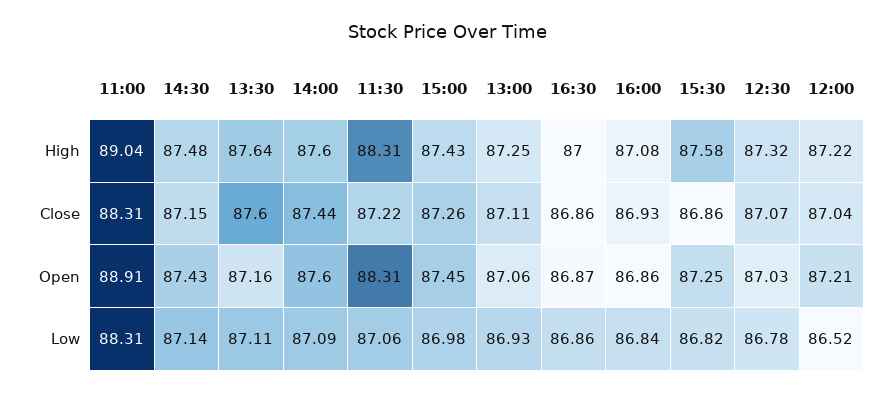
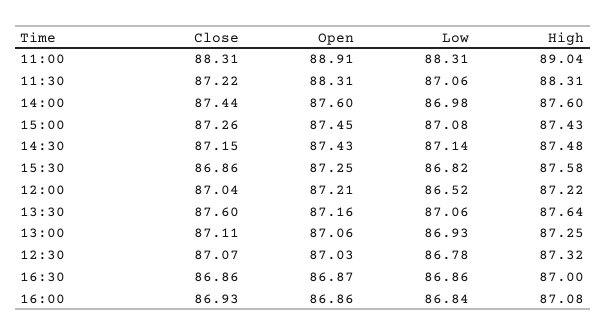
  {
    "11:00": {
      "High": 89.04,
      "Close": 88.31,
      "Open": 88.91,
      "Low": 88.31
    },
    "14:30": {
      "High": 87.48,
      "Close": 87.15,
      "Open": 87.43,
      "Low": 87.14
    },
    "13:30": {
      "High": 87.64,
      "Close": 87.6,
      "Open": 87.16,
-     "Low": 87.11
+     "Low": 87.06
    },
    "14:00": {
      "High": 87.6,
      "Close": 87.44,
      "Open": 87.6,
-     "Low": 87.09
+     "Low": 86.98
    },
    "11:30": {
      "High": 88.31,
      "Close": 87.22,
      "Open": 88.31,
      "Low": 87.06
    },
    "15:00": {
      "High": 87.43,
      "Close": 87.26,
      "Open": 87.45,
-     "Low": 86.98
+     "Low": 87.08
    },
    "13:00": {
      "High": 87.25,
      "Close": 87.11,
      "Open": 87.06,
      "Low": 86.93
    },
    "16:30": {
      "High": 87,
      "Close": 86.86,
      "Open": 86.87,
      "Low": 86.86
    },
    "16:00": {
      "High": 87.08,
      "Close": 86.93,
      "Open": 86.86,
      "Low": 86.84
    },
    "15:30": {
      "High": 87.58,
      "Close": 86.86,
      "Open": 87.25,
      "Low": 86.82
    },
    "12:30": {
      "High": 87.32,
      "Close": 87.07,
      "Open": 87.03,
      "Low": 86.78
    },
    "12:00": {
      "High": 87.22,
      "Close": 87.04,
      "Open": 87.21,
      "Low": 86.52
    }
  }

